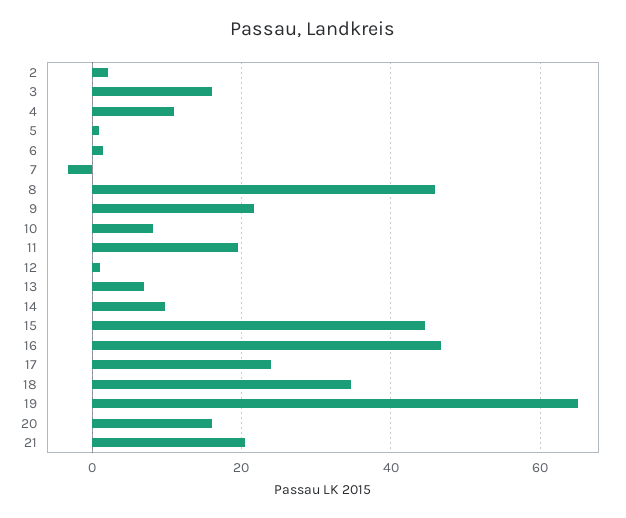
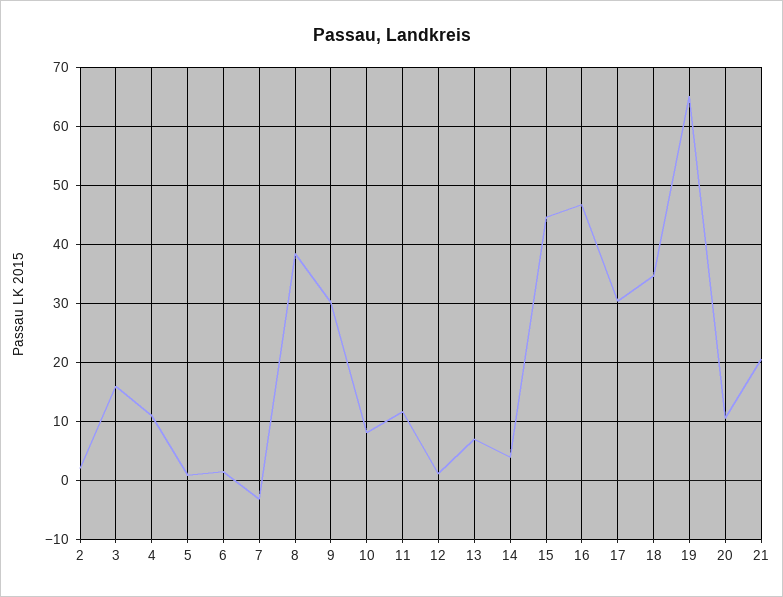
  {
    "2": 2,
    "3": 16,
    "4": 12,
    "5": 0,
    "6": 2,
    "7": -4,
-   "8": 46,
+   "8": 38,
-   "9": 22,
+   "9": 30,
    "10": 8,
-   "11": 20,
+   "11": 12,
    "12": 2,
    "13": 8,
-   "14": 10,
+   "14": 4,
    "15": 44,
    "16": 46,
-   "17": 24,
+   "17": 30,
    "18": 34,
    "19": 66,
-   "20": 16,
+   "20": 10,
    "21": 20
  }

